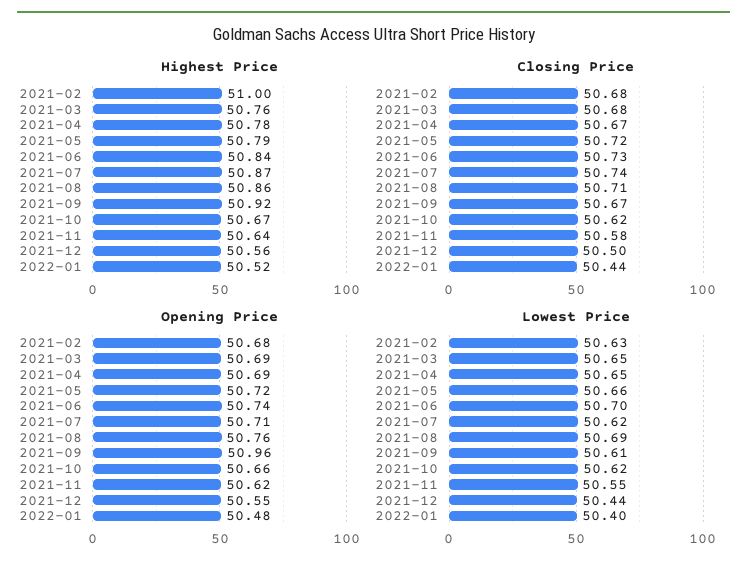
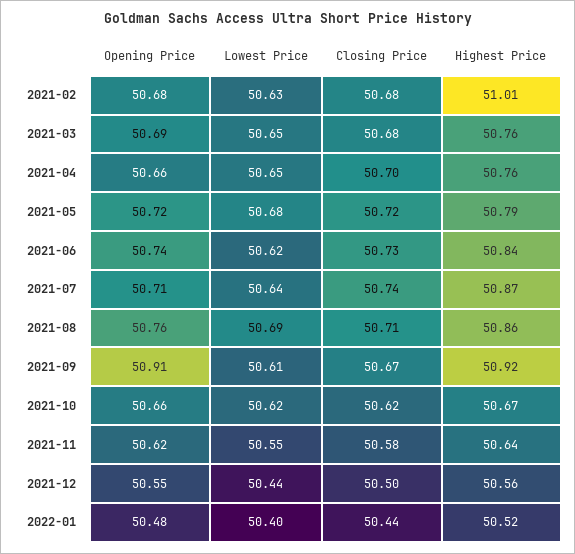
  {
    "Highest Price": {
-     "2021-02": 51,
+     "2021-02": 51.01,
      "2021-03": 50.76,
-     "2021-04": 50.78,
+     "2021-04": 50.76,
      "2021-05": 50.79,
      "2021-06": 50.84,
      "2021-07": 50.87,
      "2021-08": 50.86,
      "2021-09": 50.92,
      "2021-10": 50.67,
      "2021-11": 50.64,
      "2021-12": 50.56,
      "2022-01": 50.52
    },
    "Closing Price": {
      "2021-02": 50.68,
      "2021-03": 50.68,
-     "2021-04": 50.67,
+     "2021-04": 50.7,
      "2021-05": 50.72,
      "2021-06": 50.73,
      "2021-07": 50.74,
      "2021-08": 50.71,
      "2021-09": 50.67,
      "2021-10": 50.62,
      "2021-11": 50.58,
      "2021-12": 50.5,
      "2022-01": 50.44
    },
    "Opening Price": {
      "2021-02": 50.68,
      "2021-03": 50.69,
-     "2021-04": 50.69,
+     "2021-04": 50.66,
      "2021-05": 50.72,
      "2021-06": 50.74,
      "2021-07": 50.71,
      "2021-08": 50.76,
-     "2021-09": 50.96,
+     "2021-09": 50.91,
      "2021-10": 50.66,
      "2021-11": 50.62,
      "2021-12": 50.55,
      "2022-01": 50.48
    },
    "Lowest Price": {
      "2021-02": 50.63,
      "2021-03": 50.65,
      "2021-04": 50.65,
-     "2021-05": 50.66,
+     "2021-05": 50.68,
-     "2021-06": 50.7,
+     "2021-06": 50.62,
-     "2021-07": 50.62,
+     "2021-07": 50.64,
      "2021-08": 50.69,
      "2021-09": 50.61,
      "2021-10": 50.62,
      "2021-11": 50.55,
      "2021-12": 50.44,
      "2022-01": 50.4
    }
  }

